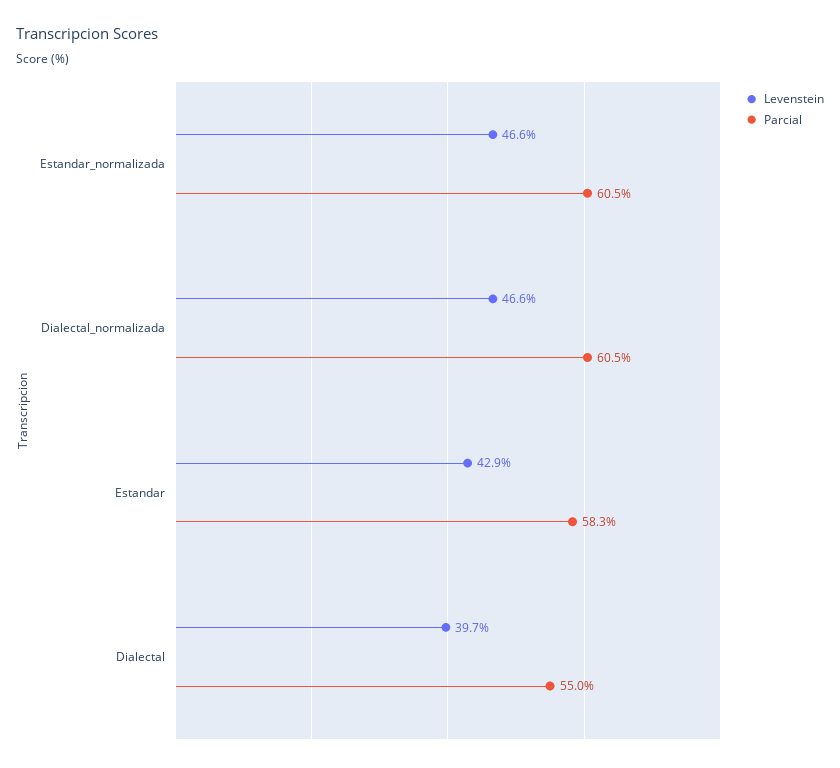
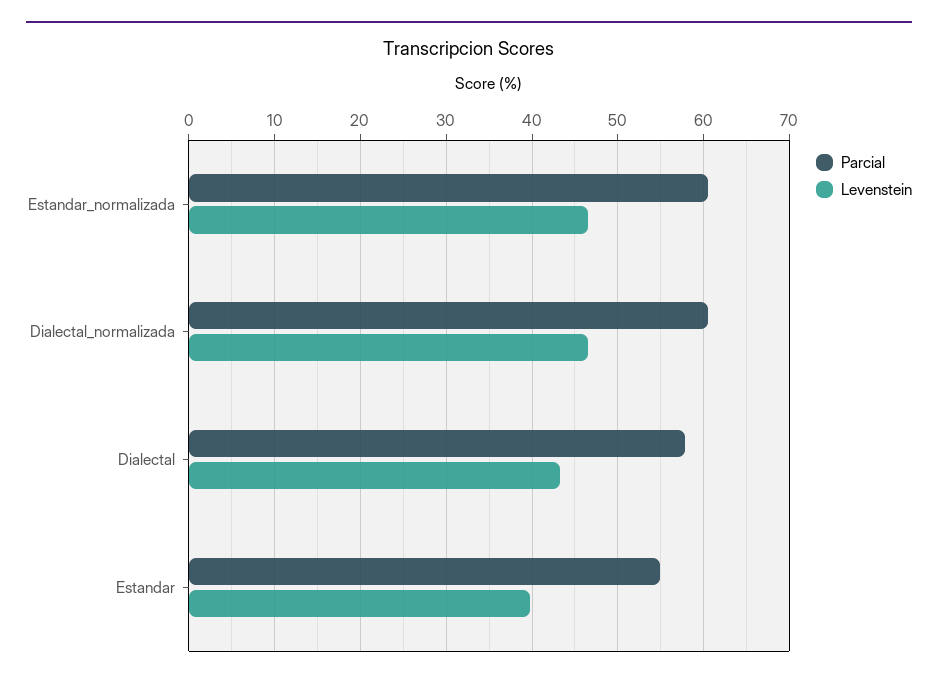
  {
    "Levenstein": {
      "Estandar_normalizada": 46.6,
      "Dialectal_normalizada": 46.6,
-     "Estandar": 42.9,
+     "Estandar": 40,
-     "Dialectal": 39.7
+     "Dialectal": 43
    },
    "Parcial": {
      "Estandar_normalizada": 60.5,
      "Dialectal_normalizada": 60.5,
-     "Estandar": 58.3,
+     "Estandar": 55,
-     "Dialectal": 55
+     "Dialectal": 58
    }
  }

